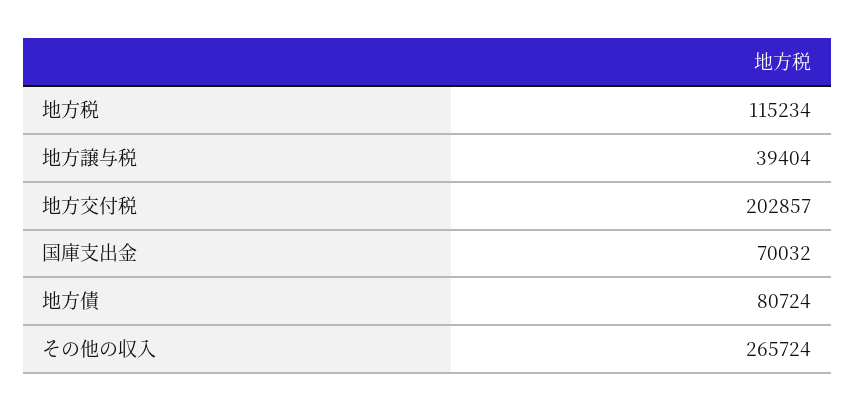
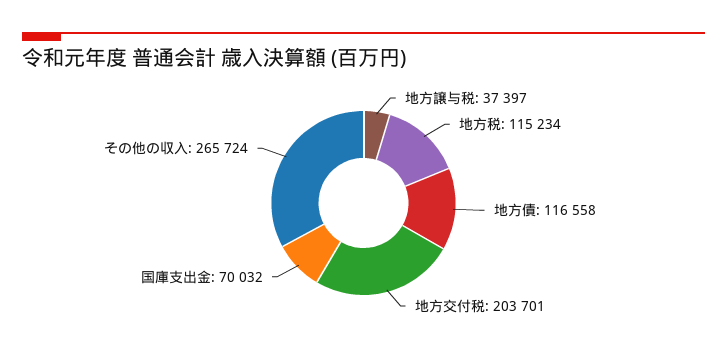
  {
    "地方税": 115234,
-   "地方譲与税": 39404,
+   "地方譲与税": 37397,
-   "地方交付税": 202857,
+   "地方交付税": 203701,
    "国庫支出金": 70032,
-   "地方債": 80724,
+   "地方債": 116558,
    "その他の収入": 265724
  }

